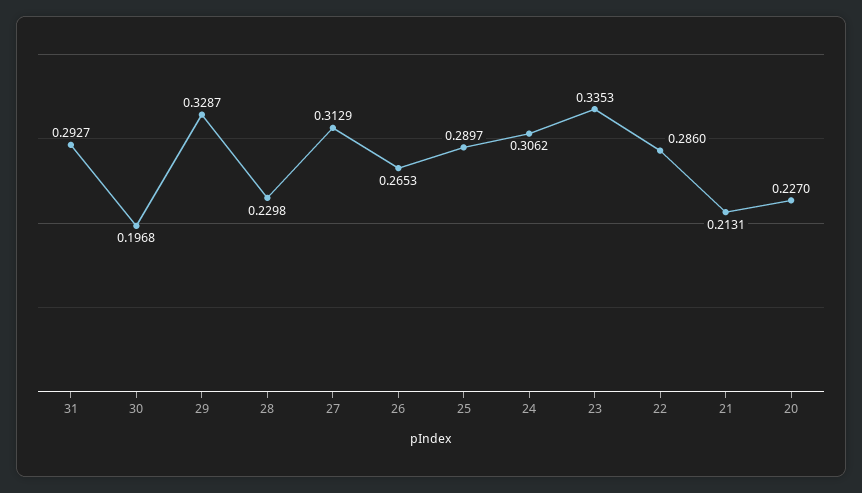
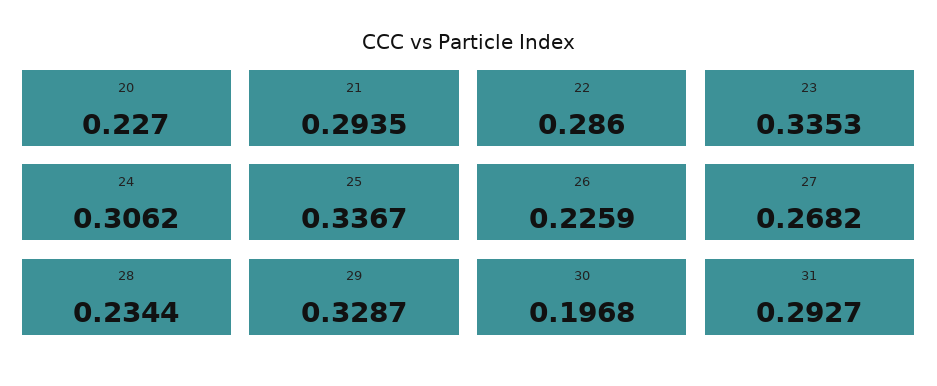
  {
    "31": 0.2927,
    "30": 0.1968,
    "29": 0.3287,
-   "28": 0.2298,
+   "28": 0.2344,
-   "27": 0.3129,
+   "27": 0.2682,
-   "26": 0.2653,
+   "26": 0.2259,
-   "25": 0.2897,
+   "25": 0.3367,
    "24": 0.3062,
    "23": 0.3353,
    "22": 0.286,
-   "21": 0.2131,
+   "21": 0.2935,
    "20": 0.227
  }

